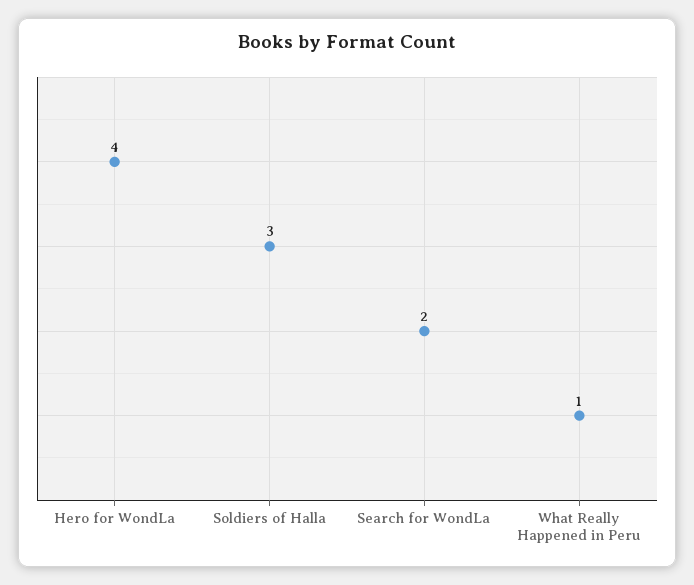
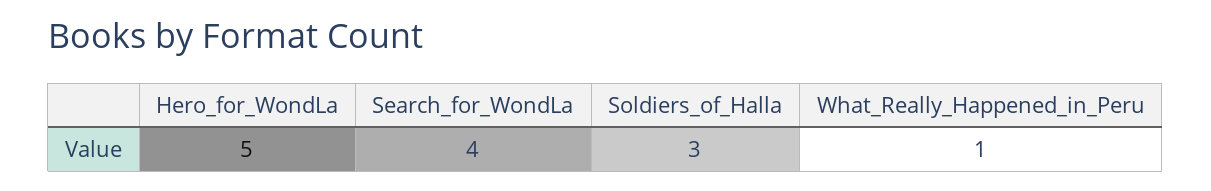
  {
-   "Hero for WondLa": 4,
+   "Hero for WondLa": 5,
    "Soldiers of Halla": 3,
-   "Search for WondLa": 2,
+   "Search for WondLa": 4,
    "What Really Happened in Peru": 1
  }

